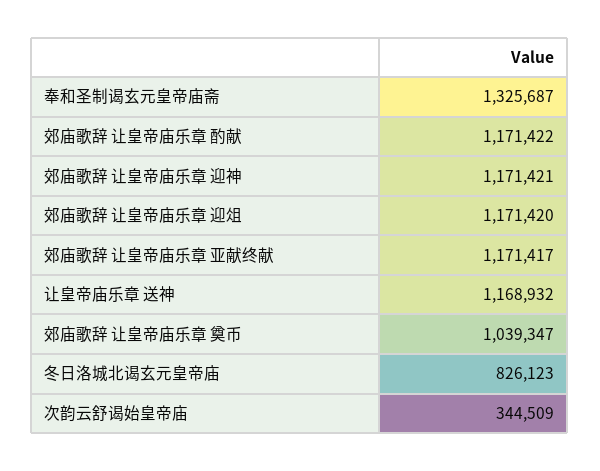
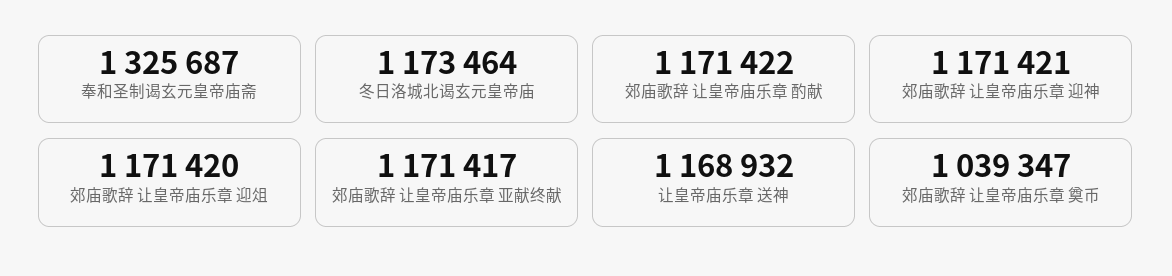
  {
    "奉和圣制谒玄元皇帝庙斋": 1325687,
    "郊庙歌辞 让皇帝庙乐章 酌献": 1171422,
    "郊庙歌辞 让皇帝庙乐章 迎神": 1171421,
    "郊庙歌辞 让皇帝庙乐章 迎俎": 1171420,
    "郊庙歌辞 让皇帝庙乐章 亚献终献": 1171417,
    "让皇帝庙乐章 送神": 1168932,
    "郊庙歌辞 让皇帝庙乐章 奠币": 1039347,
-   "冬日洛城北谒玄元皇帝庙": 826123,
+   "冬日洛城北谒玄元皇帝庙": 1173464
-   "次韵云舒谒始皇帝庙": 344509
  }

